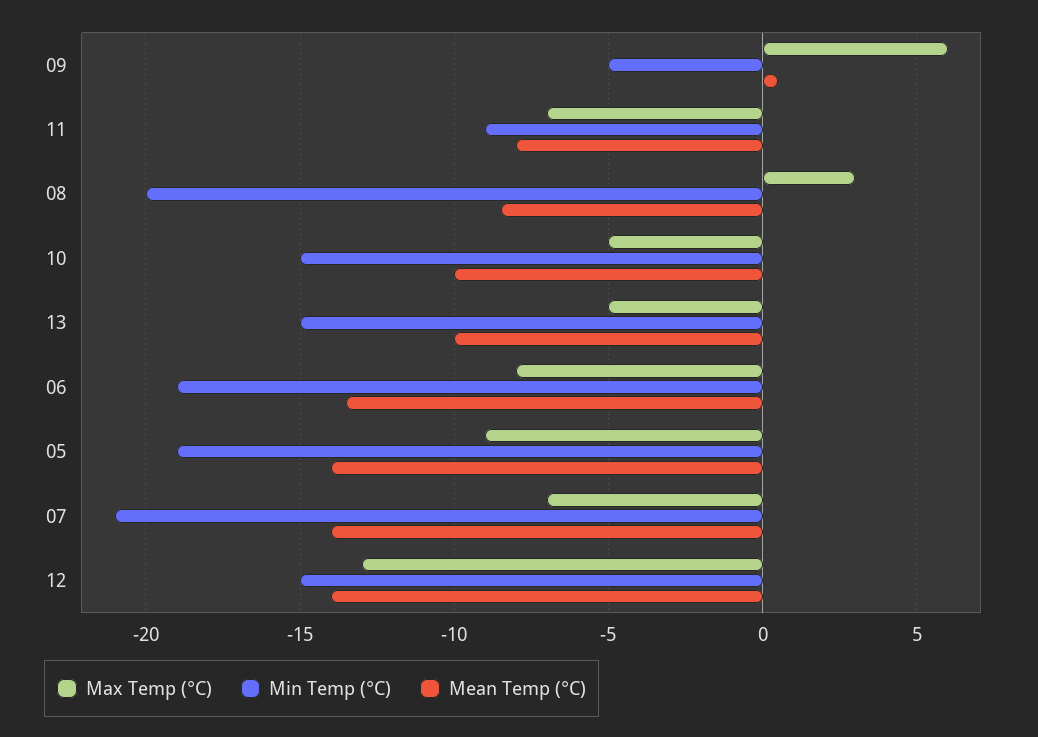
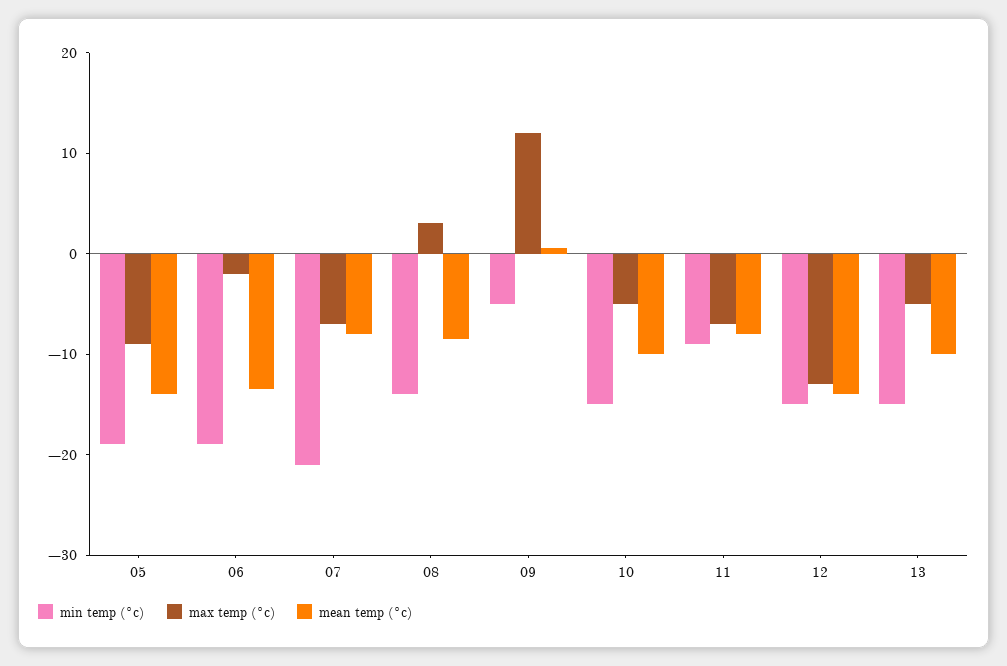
  {
    "Max Temp (°C)": {
-     "09": 6,
+     "09": 12,
      "11": -7,
      "08": 3,
      "10": -5,
      "13": -5,
-     "06": -8,
+     "06": -2,
      "05": -9,
      "07": -7,
      "12": -13
    },
    "Min Temp (°C)": {
      "09": -5,
      "11": -9,
-     "08": -20,
+     "08": -14,
      "10": -15,
      "13": -15,
      "06": -19,
      "05": -19,
      "07": -21,
      "12": -15
    },
    "Mean Temp (°C)": {
      "09": 0.5,
      "11": -8,
      "08": -8.5,
      "10": -10,
      "13": -10,
      "06": -13.5,
      "05": -14,
-     "07": -14,
+     "07": -8,
      "12": -14
    }
  }

